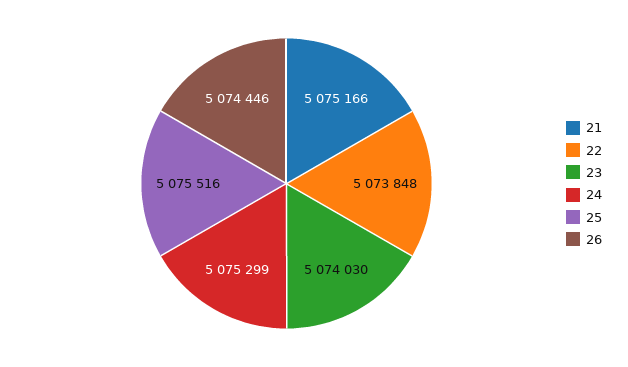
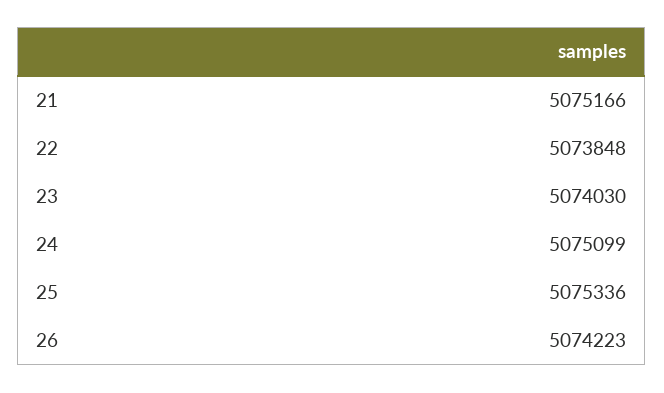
  {
    "21": 5075166,
    "22": 5073848,
    "23": 5074030,
-   "24": 5075299,
+   "24": 5075099,
-   "25": 5075516,
+   "25": 5075336,
-   "26": 5074446
+   "26": 5074223
  }

